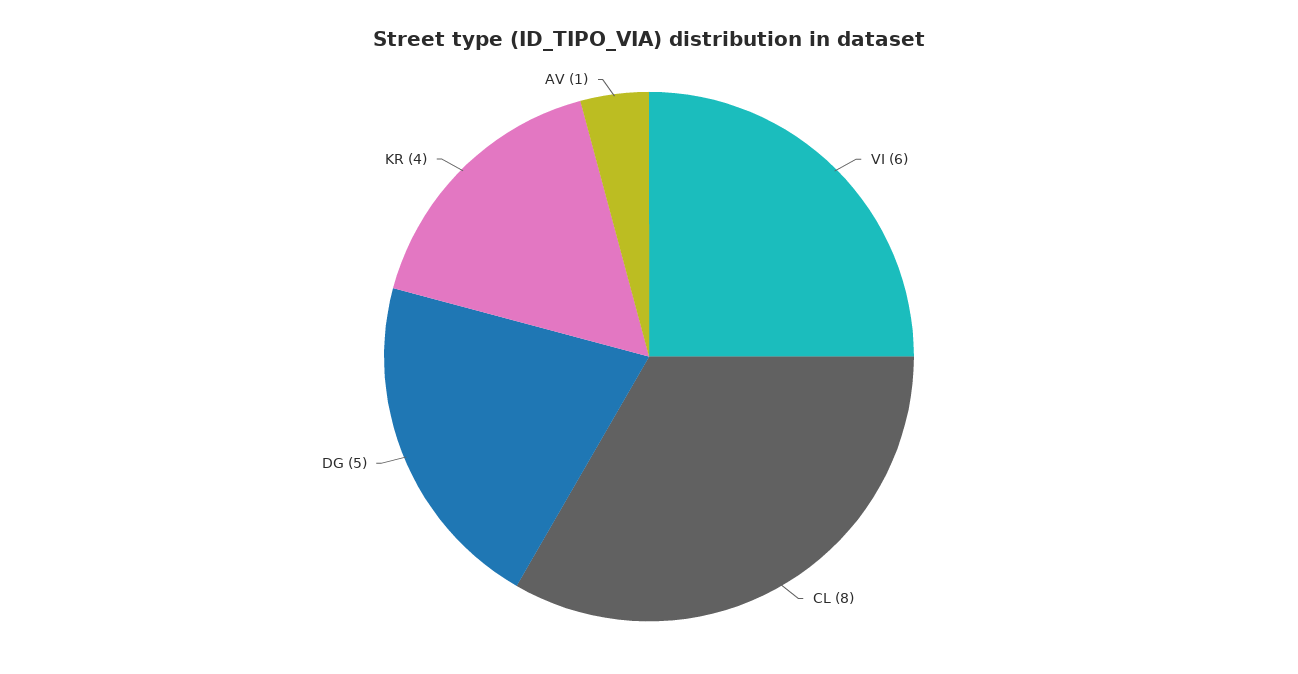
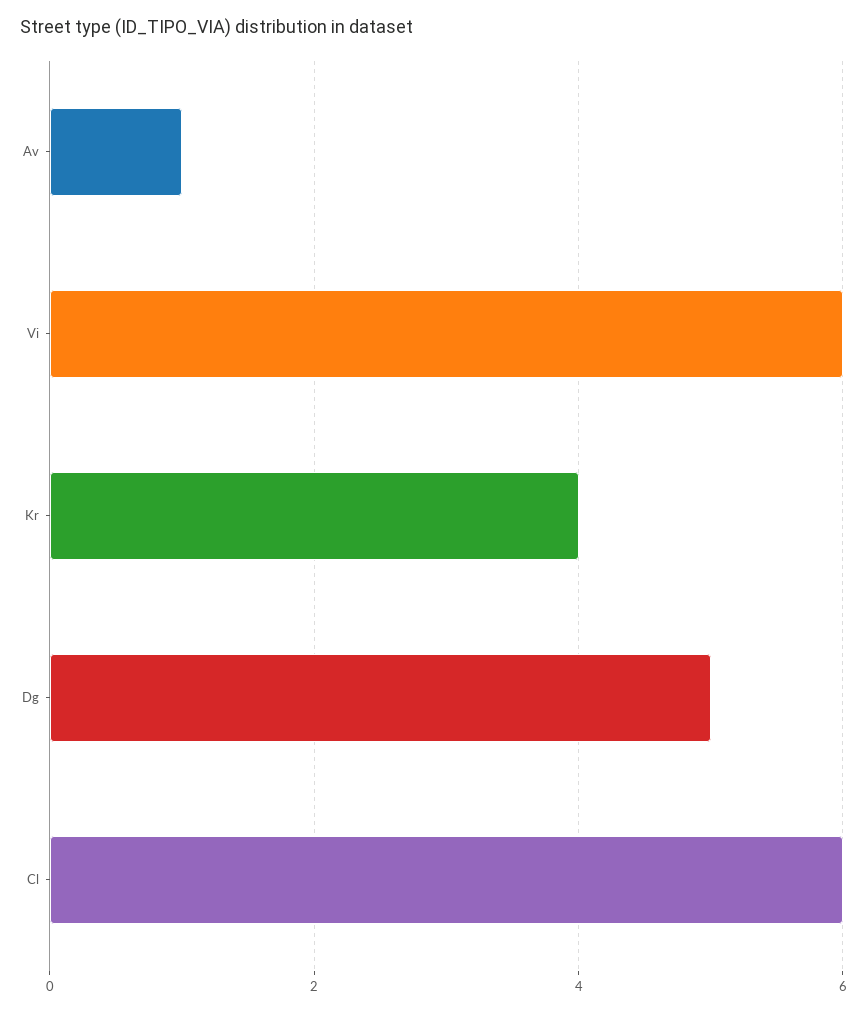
  {
    "VI": 6,
-   "CL": 8,
+   "CL": 6,
    "DG": 5,
    "KR": 4,
    "AV": 1
  }

